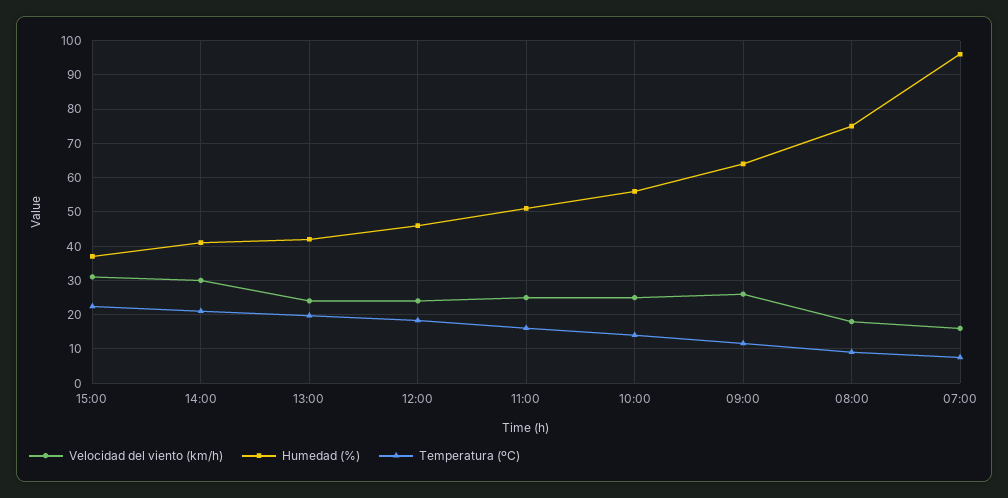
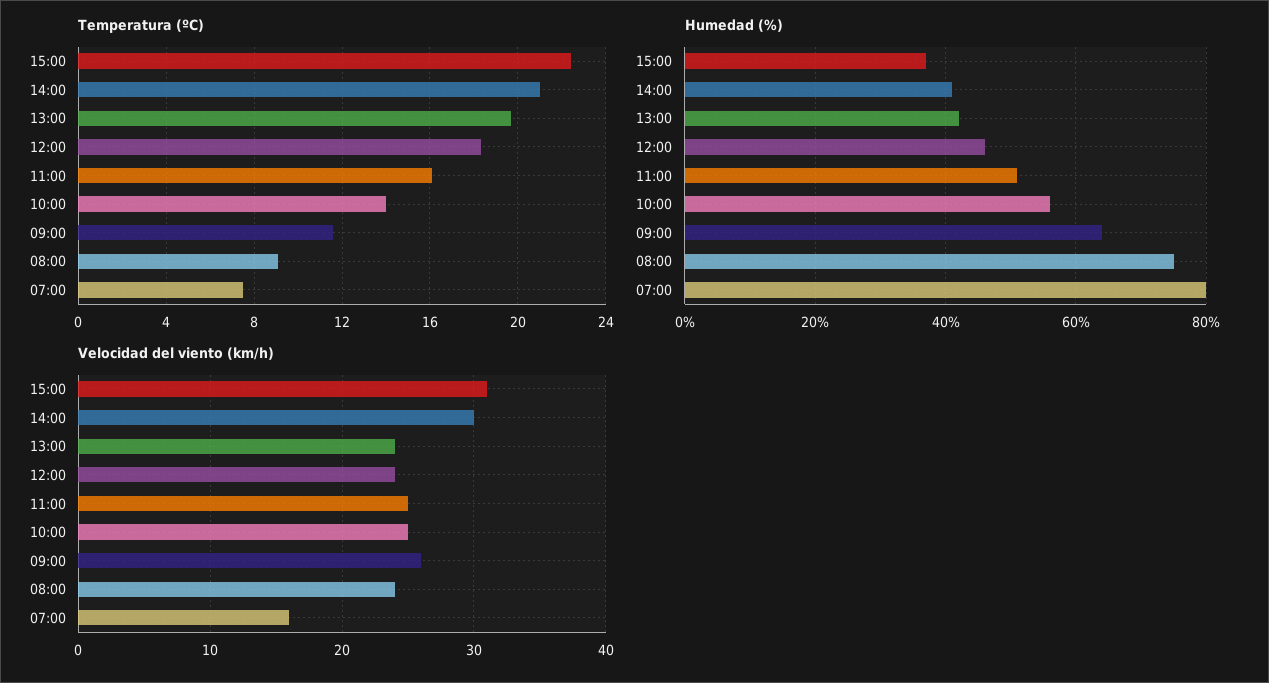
  {
    "Velocidad del viento (km/h)": {
      "15:00": 31,
      "14:00": 30,
      "13:00": 24,
      "12:00": 24,
      "11:00": 25,
      "10:00": 25,
      "09:00": 26,
-     "08:00": 18,
+     "08:00": 24,
      "07:00": 16
    },
    "Humedad (%)": {
      "15:00": 38,
      "14:00": 42,
      "13:00": 42,
      "12:00": 46,
      "11:00": 52,
      "10:00": 56,
      "09:00": 64,
      "08:00": 76,
-     "07:00": 96
+     "07:00": 80
    },
    "Temperatura (ºC)": {
      "15:00": 22.5,
      "14:00": 21,
      "13:00": 19.5,
      "12:00": 18.5,
      "11:00": 16,
      "10:00": 14,
      "09:00": 11.5,
      "08:00": 9,
      "07:00": 7.5
    }
  }

